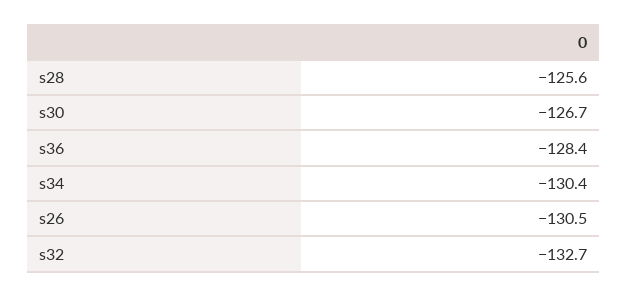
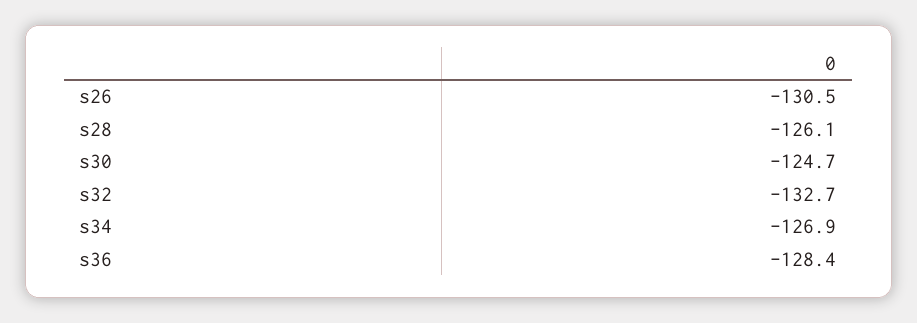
  {
-   "s28": -125.6,
+   "s28": -126.1,
-   "s30": -126.7,
+   "s30": -124.7,
    "s36": -128.4,
-   "s34": -130.4,
+   "s34": -126.9,
    "s26": -130.5,
    "s32": -132.7
  }

